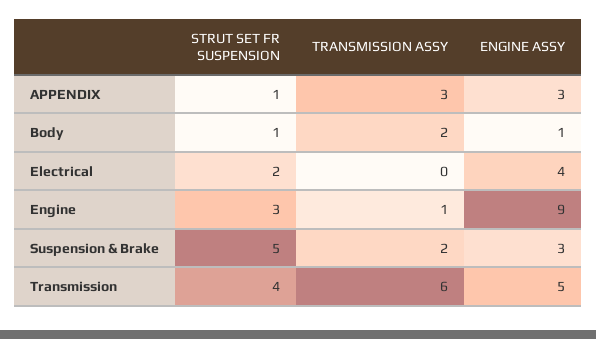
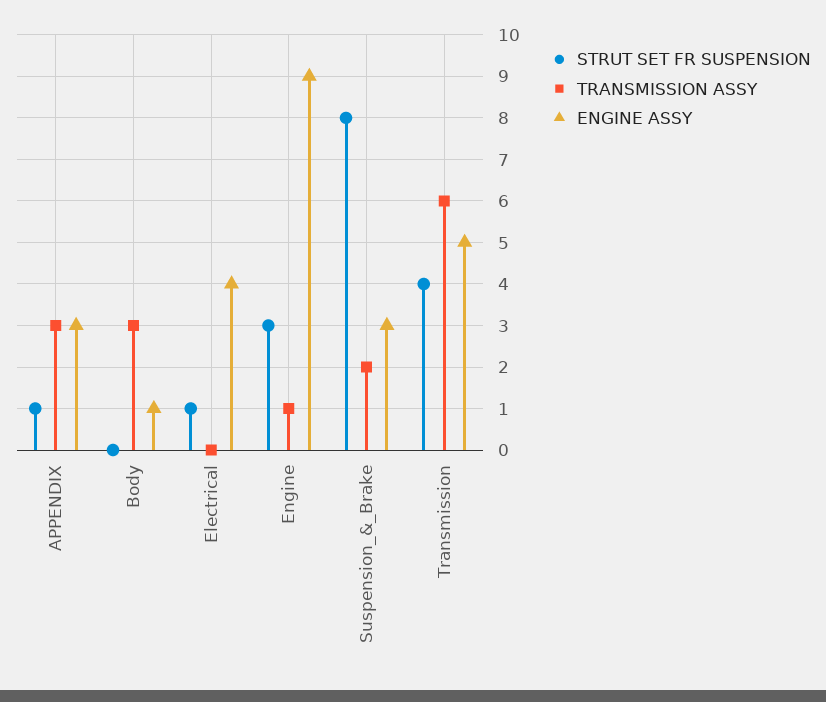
  {
    "STRUT SET FR SUSPENSION": {
      "APPENDIX": 1,
-     "Body": 1,
+     "Body": 0,
-     "Electrical": 2,
+     "Electrical": 1,
      "Engine": 3,
-     "Suspension & Brake": 5,
+     "Suspension & Brake": 8,
      "Transmission": 4
    },
    "TRANSMISSION ASSY": {
      "APPENDIX": 3,
-     "Body": 2,
+     "Body": 3,
      "Electrical": 0,
      "Engine": 1,
      "Suspension & Brake": 2,
      "Transmission": 6
    },
    "ENGINE ASSY": {
      "APPENDIX": 3,
      "Body": 1,
      "Electrical": 4,
      "Engine": 9,
      "Suspension & Brake": 3,
      "Transmission": 5
    }
  }

